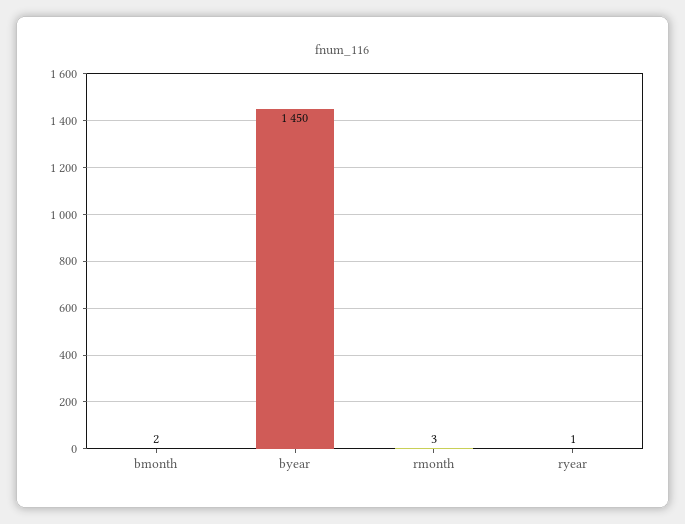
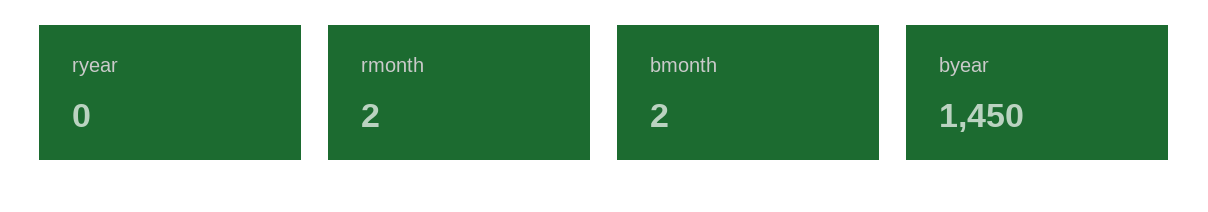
  {
    "bmonth": 2,
    "byear": 1450,
-   "rmonth": 3,
+   "rmonth": 2,
-   "ryear": 1
+   "ryear": 0
  }

